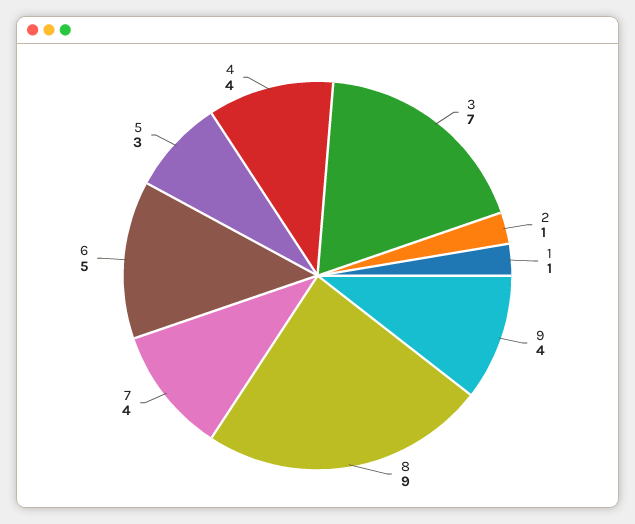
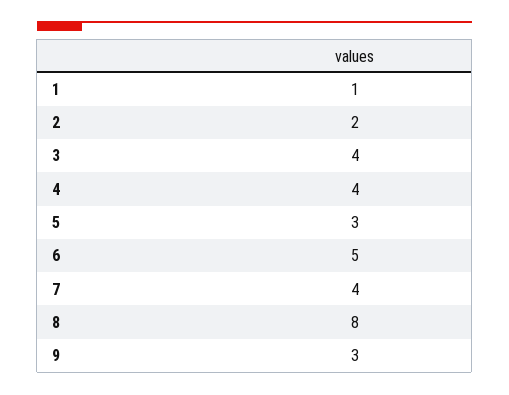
  {
-   "3": 7,
+   "3": 4,
-   "2": 1,
+   "2": 2,
    "1": 1,
-   "9": 4,
+   "9": 3,
-   "8": 9,
+   "8": 8,
    "7": 4,
    "6": 5,
    "5": 3,
    "4": 4
  }

